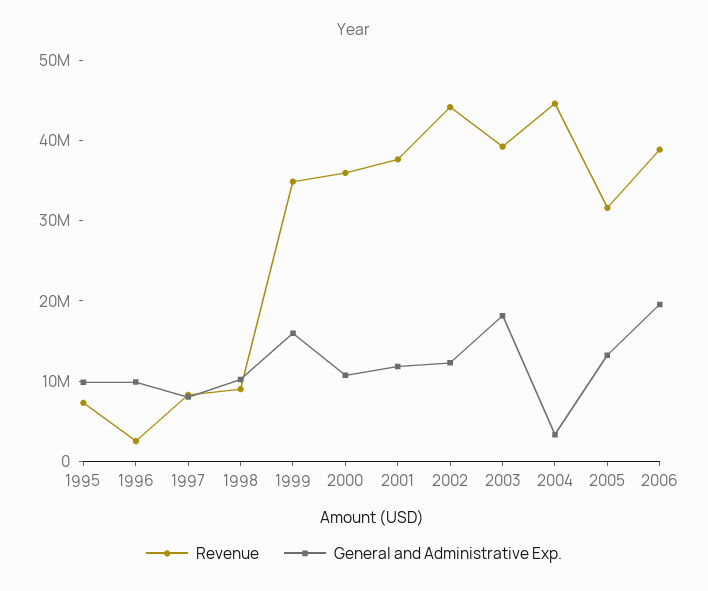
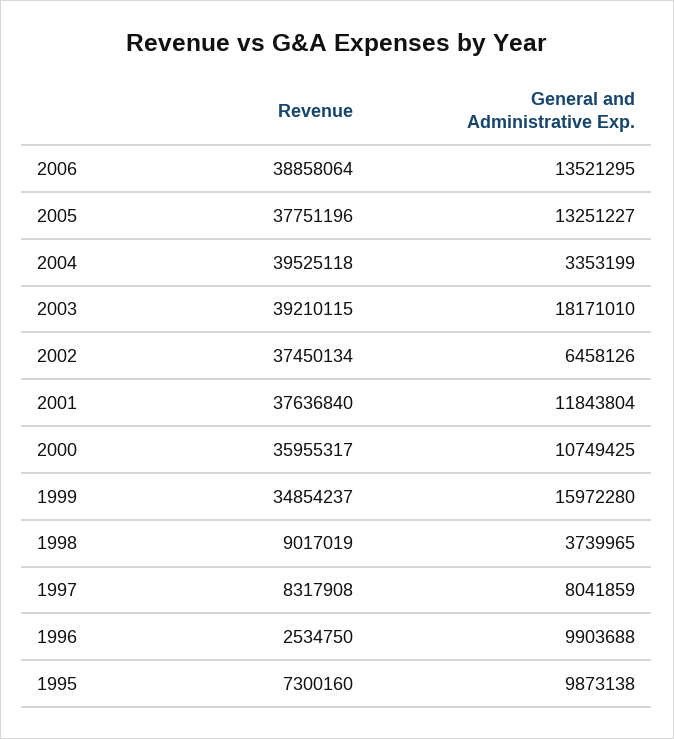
  {
    "Revenue": {
      "1995": 7300160,
      "1996": 2534750,
      "1997": 8317908,
      "1998": 9017019,
      "1999": 34854237,
      "2000": 35955317,
      "2001": 37636840,
-     "2002": 44000000,
+     "2002": 37450134,
      "2003": 39210115,
-     "2004": 44000000,
+     "2004": 39525118,
-     "2005": 32000000,
+     "2005": 37751196,
      "2006": 38858064
    },
    "General and Administrative Exp.": {
      "1995": 9873138,
      "1996": 9903688,
      "1997": 8041859,
-     "1998": 10000000,
+     "1998": 3739965,
      "1999": 15972280,
      "2000": 10749425,
      "2001": 11843804,
-     "2002": 12000000,
+     "2002": 6458126,
      "2003": 18171010,
      "2004": 3353199,
      "2005": 13251227,
-     "2006": 20000000
+     "2006": 13521295
    }
  }

